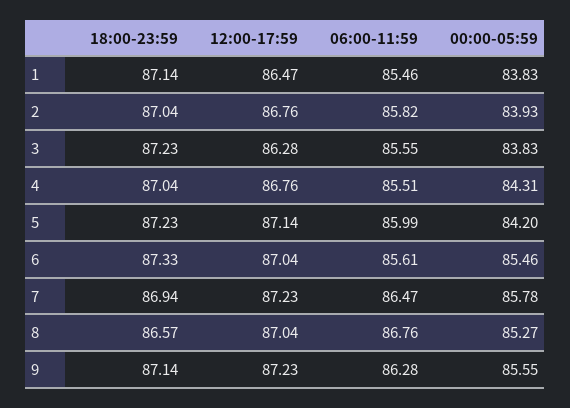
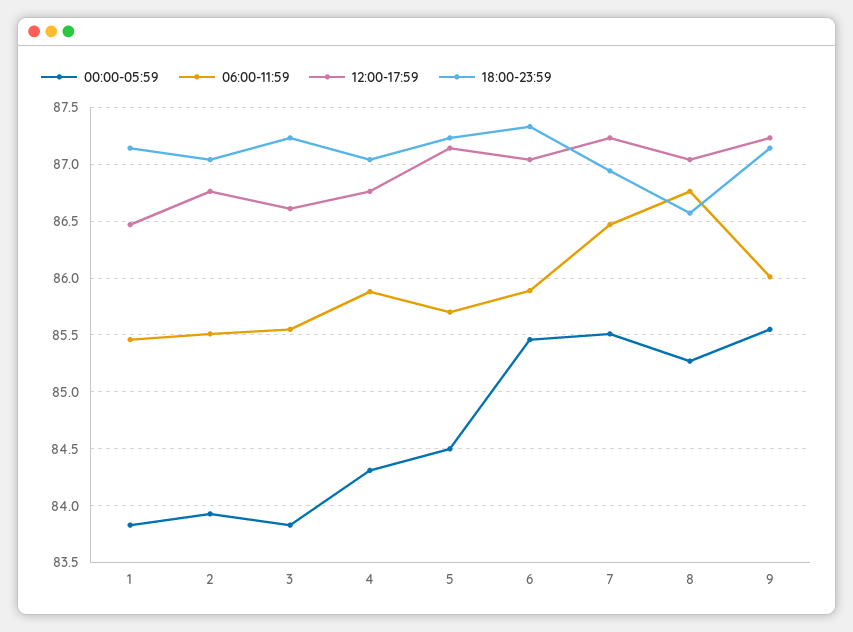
  {
    "18:00-23:59": {
      "1": 87.14,
      "2": 87.04,
      "3": 87.23,
      "4": 87.04,
      "5": 87.23,
      "6": 87.33,
      "7": 86.94,
      "8": 86.57,
      "9": 87.14
    },
    "12:00-17:59": {
      "1": 86.47,
      "2": 86.76,
-     "3": 86.28,
+     "3": 86.6,
      "4": 86.76,
      "5": 87.14,
      "6": 87.04,
      "7": 87.23,
      "8": 87.04,
      "9": 87.23
    },
    "06:00-11:59": {
      "1": 85.46,
-     "2": 85.82,
+     "2": 85.5,
      "3": 85.55,
-     "4": 85.51,
+     "4": 85.9,
-     "5": 85.99,
+     "5": 85.7,
-     "6": 85.61,
+     "6": 85.9,
      "7": 86.47,
      "8": 86.76,
-     "9": 86.28
+     "9": 86
    },
    "00:00-05:59": {
      "1": 83.83,
      "2": 83.93,
      "3": 83.83,
      "4": 84.31,
-     "5": 84.2,
+     "5": 84.5,
      "6": 85.46,
-     "7": 85.78,
+     "7": 85.5,
      "8": 85.27,
      "9": 85.55
    }
  }

